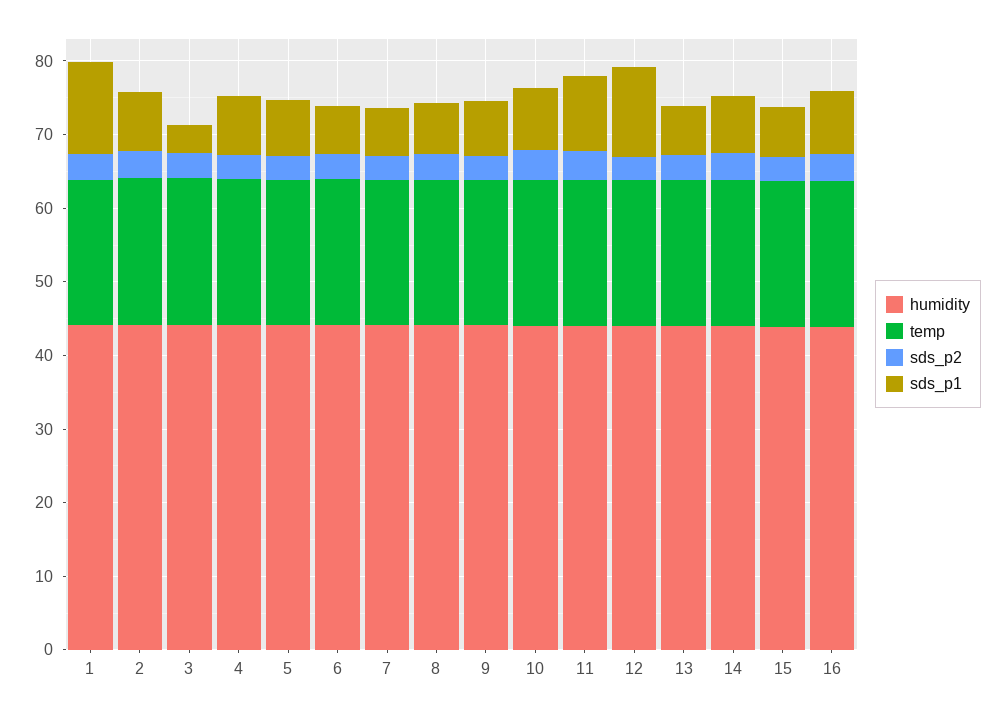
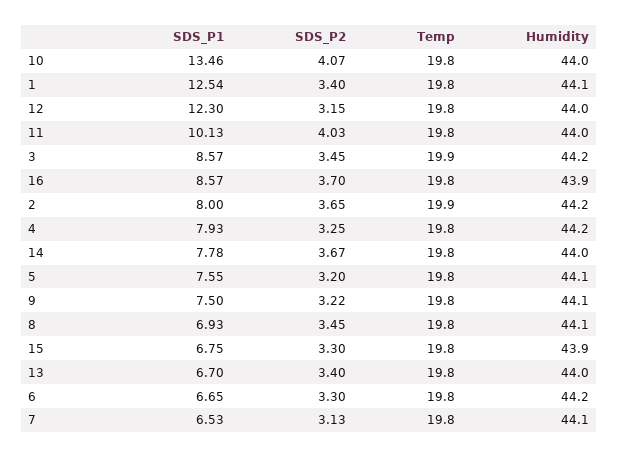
  {
    "humidity": {
      "1": 44.1,
      "2": 44.2,
      "3": 44.2,
      "4": 44.2,
      "5": 44.1,
      "6": 44.2,
      "7": 44.1,
      "8": 44.1,
      "9": 44.1,
      "10": 44,
      "11": 44,
      "12": 44,
      "13": 44,
      "14": 44,
      "15": 43.9,
      "16": 43.9
    },
    "temp": {
      "1": 19.8,
      "2": 19.9,
      "3": 19.9,
      "4": 19.8,
      "5": 19.8,
      "6": 19.8,
      "7": 19.8,
      "8": 19.8,
      "9": 19.8,
      "10": 19.8,
      "11": 19.8,
      "12": 19.8,
      "13": 19.8,
      "14": 19.8,
      "15": 19.8,
      "16": 19.8
    },
    "sds_p2": {
      "1": 3.4,
      "2": 3.65,
      "3": 3.45,
      "4": 3.25,
      "5": 3.2,
      "6": 3.3,
      "7": 3.13,
      "8": 3.45,
      "9": 3.22,
      "10": 4.07,
      "11": 4.03,
      "12": 3.15,
      "13": 3.4,
      "14": 3.67,
      "15": 3.3,
      "16": 3.7
    },
    "sds_p1": {
      "1": 12.54,
      "2": 8,
-     "3": 4,
+     "3": 8.57,
      "4": 7.93,
      "5": 7.55,
      "6": 6.65,
      "7": 6.53,
      "8": 6.93,
      "9": 7.5,
-     "10": 8,
+     "10": 13.46,
      "11": 10.13,
      "12": 12.3,
      "13": 6.7,
      "14": 7.78,
      "15": 6.75,
      "16": 8.57
    }
  }

